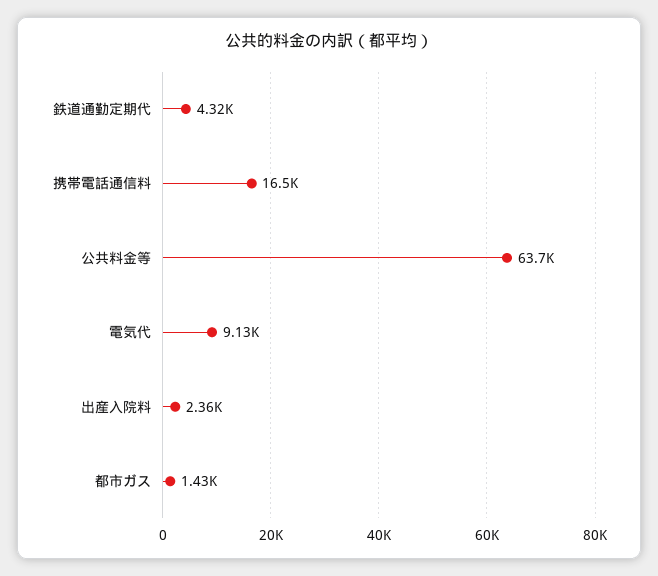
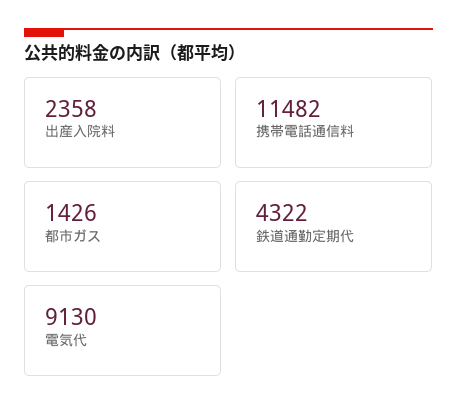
  {
    "鉄道通勤定期代": 4322,
-   "携帯電話通信料": 16500,
+   "携帯電話通信料": 11482,
-   "公共料金等": 63700,
    "電気代": 9130,
    "出産入院料": 2358,
    "都市ガス": 1426
  }

